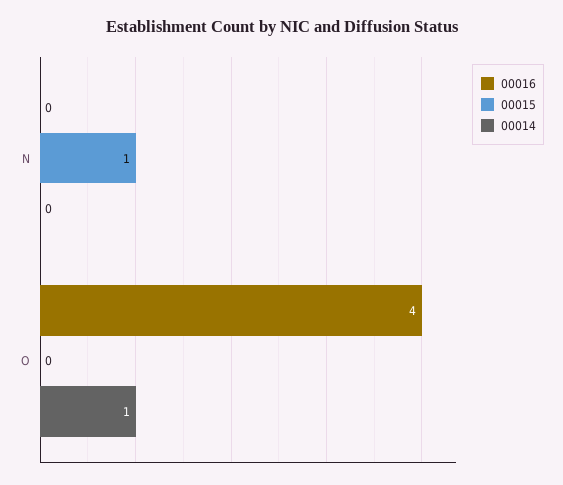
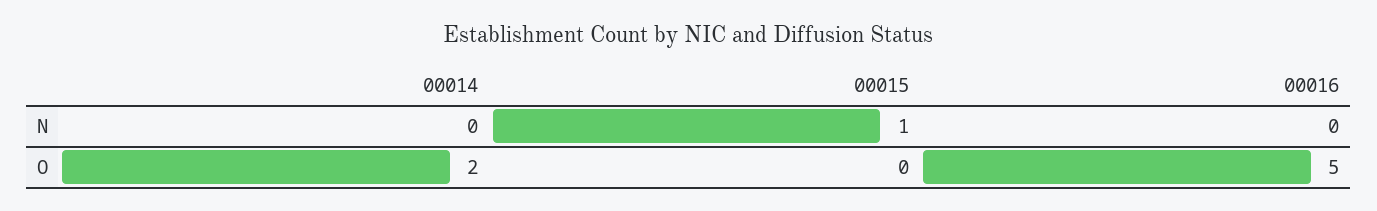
  {
    "00016": {
      "N": 0,
-     "O": 4
+     "O": 5
    },
    "00015": {
      "N": 1,
      "O": 0
    },
    "00014": {
      "N": 0,
-     "O": 1
+     "O": 2
    }
  }

